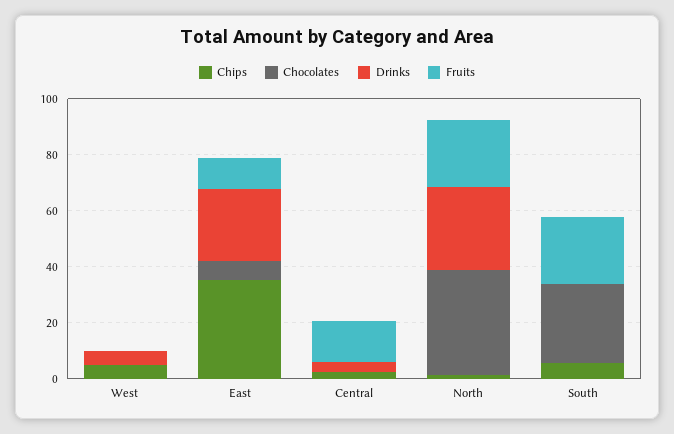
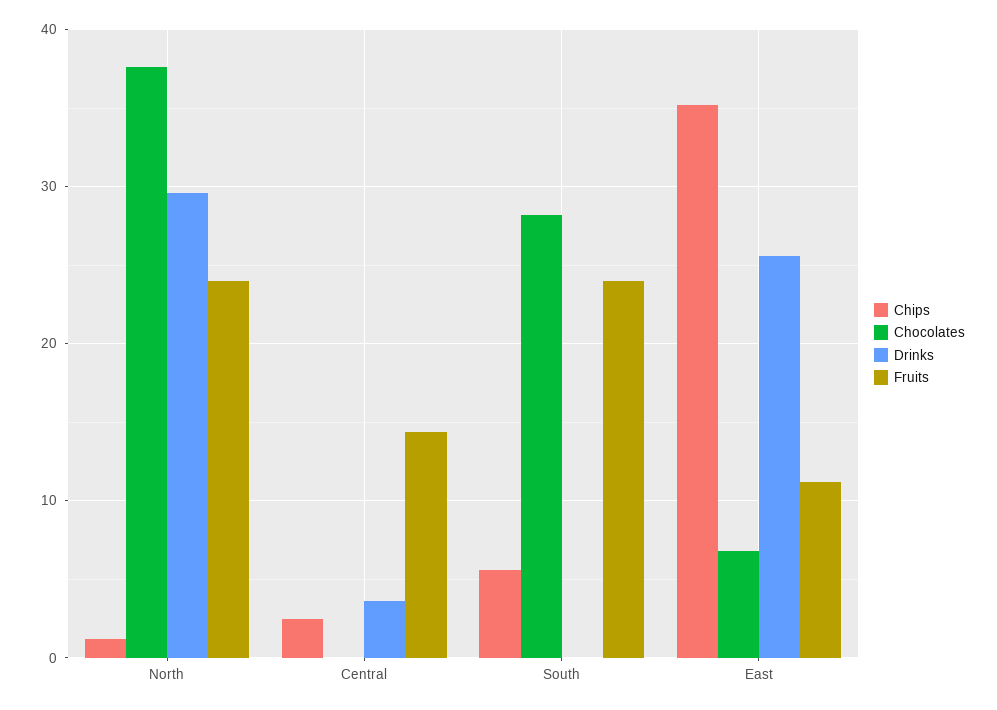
  {
    "Chips": {
-     "West": 5,
      "East": 35,
      "Central": 3,
      "North": 1,
      "South": 6
    },
    "Chocolates": {
-     "West": 0,
      "East": 7,
      "Central": 0,
      "North": 38,
      "South": 28
    },
    "Drinks": {
-     "West": 5,
      "East": 26,
      "Central": 4,
      "North": 30,
      "South": 0
    },
    "Fruits": {
-     "West": 0,
      "East": 11,
      "Central": 14,
      "North": 24,
      "South": 24
    }
  }

